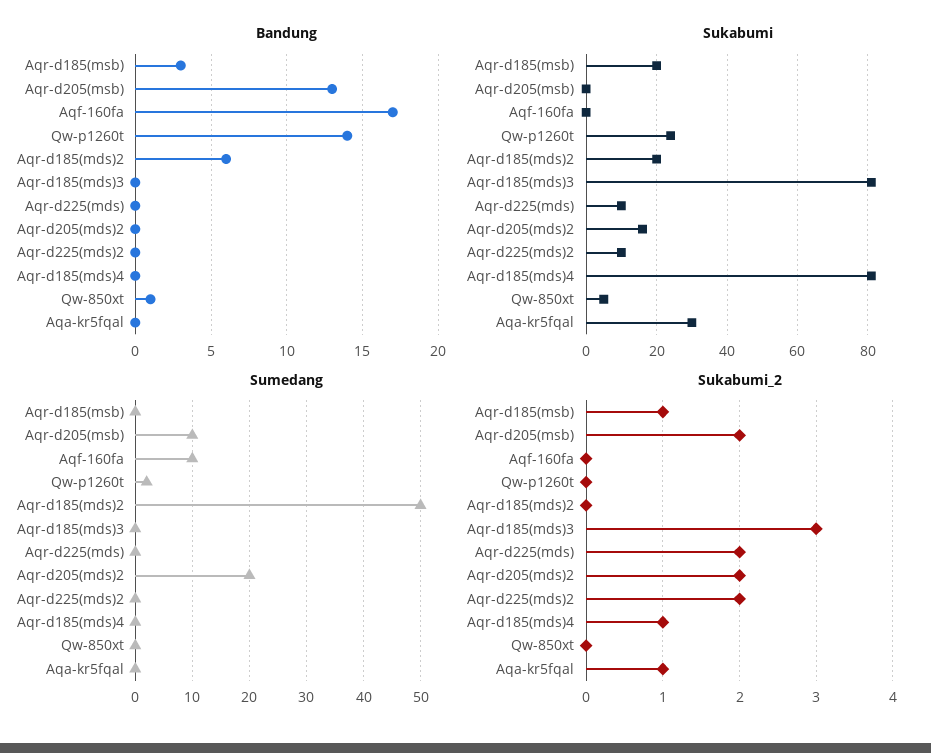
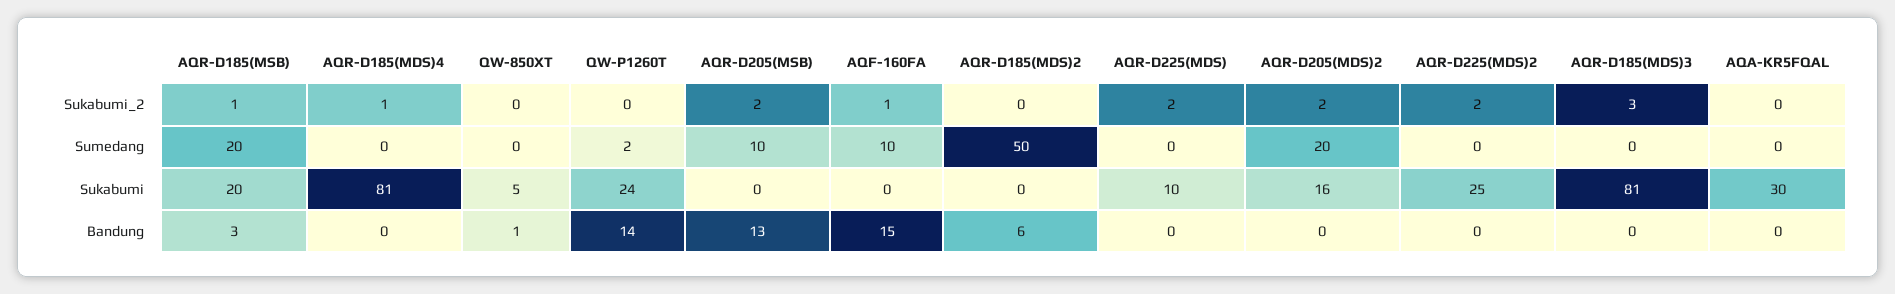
  {
    "Bandung": {
      "Aqr-d185(msb)": 3,
      "Aqr-d205(msb)": 13,
-     "Aqf-160fa": 17,
+     "Aqf-160fa": 15,
      "Qw-p1260t": 14,
      "Aqr-d185(mds)2": 6,
      "Aqr-d185(mds)3": 0,
      "Aqr-d225(mds)": 0,
      "Aqr-d205(mds)2": 0,
      "Aqr-d225(mds)2": 0,
      "Aqr-d185(mds)4": 0,
      "Qw-850xt": 1,
      "Aqa-kr5fqal": 0
    },
    "Sukabumi": {
      "Aqr-d185(msb)": 20,
      "Aqr-d205(msb)": 0,
      "Aqf-160fa": 0,
      "Qw-p1260t": 24,
-     "Aqr-d185(mds)2": 20,
+     "Aqr-d185(mds)2": 0,
      "Aqr-d185(mds)3": 81,
      "Aqr-d225(mds)": 10,
      "Aqr-d205(mds)2": 16,
-     "Aqr-d225(mds)2": 10,
+     "Aqr-d225(mds)2": 25,
      "Aqr-d185(mds)4": 81,
      "Qw-850xt": 5,
      "Aqa-kr5fqal": 30
    },
    "Sumedang": {
-     "Aqr-d185(msb)": 0,
+     "Aqr-d185(msb)": 20,
      "Aqr-d205(msb)": 10,
      "Aqf-160fa": 10,
      "Qw-p1260t": 2,
      "Aqr-d185(mds)2": 50,
      "Aqr-d185(mds)3": 0,
      "Aqr-d225(mds)": 0,
      "Aqr-d205(mds)2": 20,
      "Aqr-d225(mds)2": 0,
      "Aqr-d185(mds)4": 0,
      "Qw-850xt": 0,
      "Aqa-kr5fqal": 0
    },
    "Sukabumi_2": {
      "Aqr-d185(msb)": 1,
      "Aqr-d205(msb)": 2,
-     "Aqf-160fa": 0,
+     "Aqf-160fa": 1,
      "Qw-p1260t": 0,
      "Aqr-d185(mds)2": 0,
      "Aqr-d185(mds)3": 3,
      "Aqr-d225(mds)": 2,
      "Aqr-d205(mds)2": 2,
      "Aqr-d225(mds)2": 2,
      "Aqr-d185(mds)4": 1,
      "Qw-850xt": 0,
-     "Aqa-kr5fqal": 1
+     "Aqa-kr5fqal": 0
    }
  }

